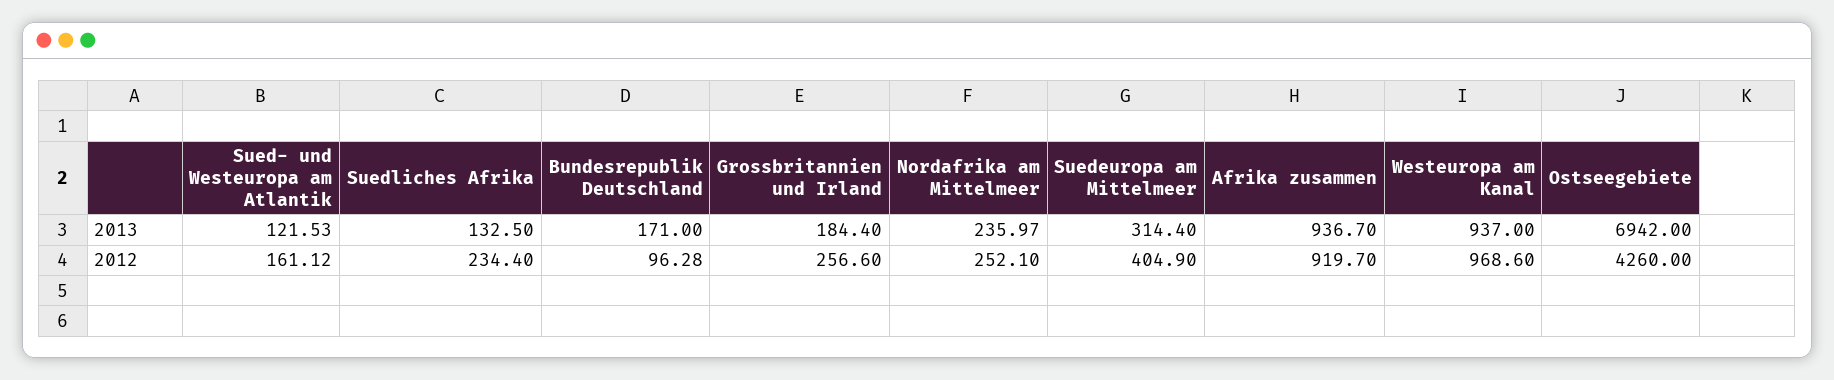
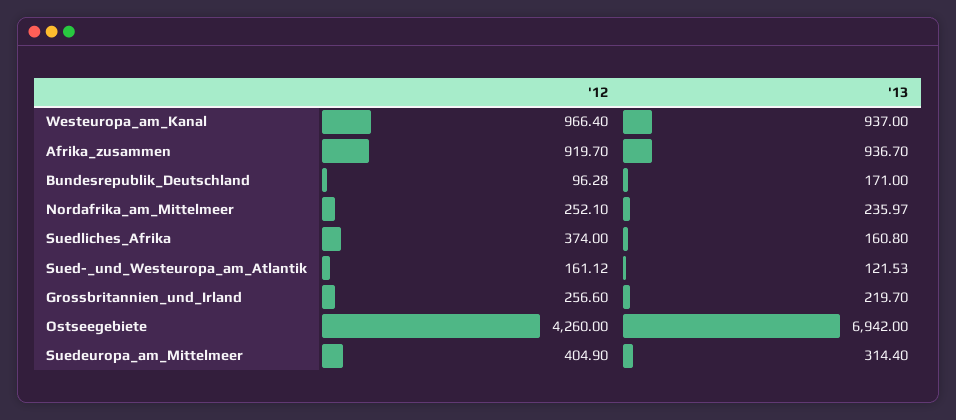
  {
    "Sued- und Westeuropa am Atlantik": {
      "2013": 121.53,
      "2012": 161.12
    },
    "Suedliches Afrika": {
-     "2013": 132.5,
+     "2013": 160.8,
-     "2012": 234.4
+     "2012": 374
    },
    "Bundesrepublik Deutschland": {
      "2013": 171,
      "2012": 96.28
    },
    "Grossbritannien und Irland": {
-     "2013": 184.4,
+     "2013": 219.7,
      "2012": 256.6
    },
    "Nordafrika am Mittelmeer": {
      "2013": 235.97,
      "2012": 252.1
    },
    "Suedeuropa am Mittelmeer": {
      "2013": 314.4,
      "2012": 404.9
    },
    "Afrika zusammen": {
      "2013": 936.7,
      "2012": 919.7
    },
    "Westeuropa am Kanal": {
      "2013": 937,
-     "2012": 968.6
+     "2012": 966.4
    },
    "Ostseegebiete": {
      "2013": 6942,
      "2012": 4260
    }
  }

